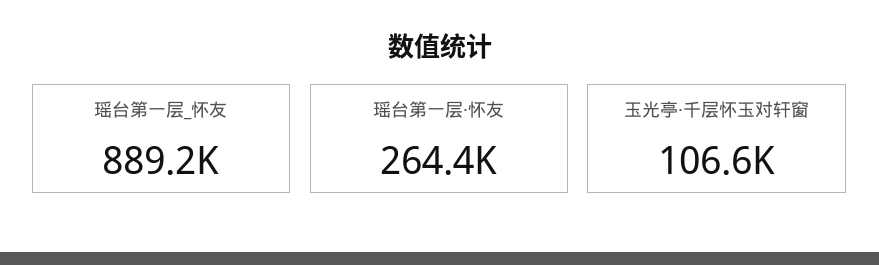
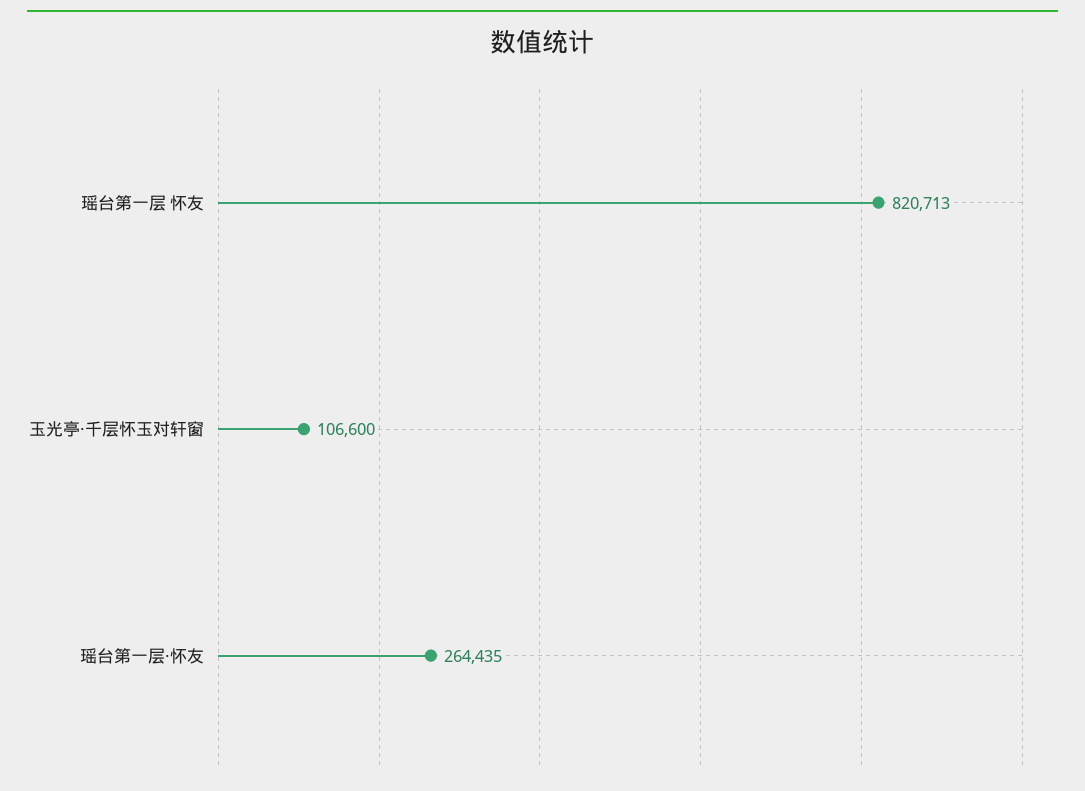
  {
-   "瑶台第一层_怀友": 889200,
+   "瑶台第一层_怀友": 820713,
    "瑶台第一层·怀友": 264435,
    "玉光亭·千层怀玉对轩窗": 106600
  }

